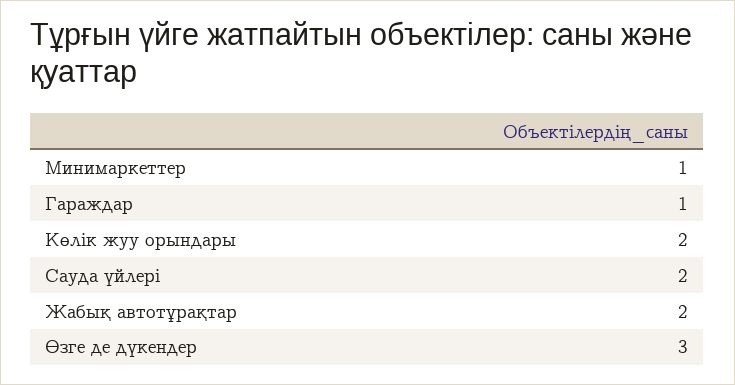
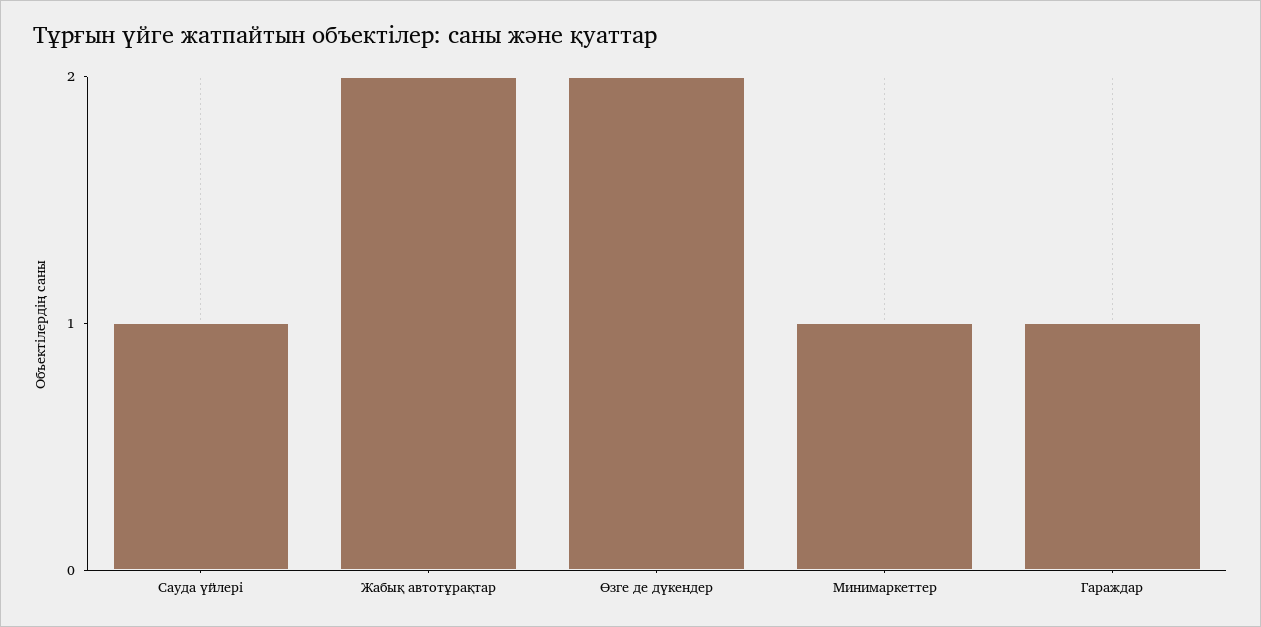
  {
    "Минимаркеттер": 1,
    "Гараждар": 1,
-   "Көлік жуу орындары": 2,
-   "Сауда үйлері": 2,
+   "Сауда үйлері": 1,
    "Жабық автотұрақтар": 2,
-   "Өзге де дүкендер": 3
+   "Өзге де дүкендер": 2
  }

